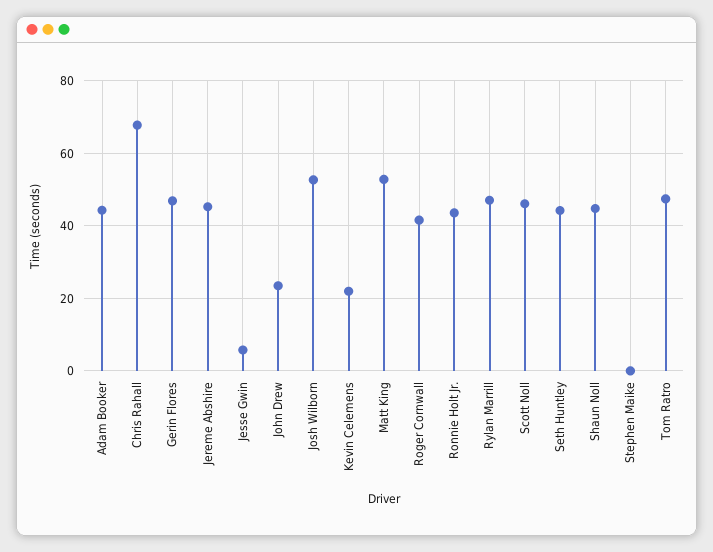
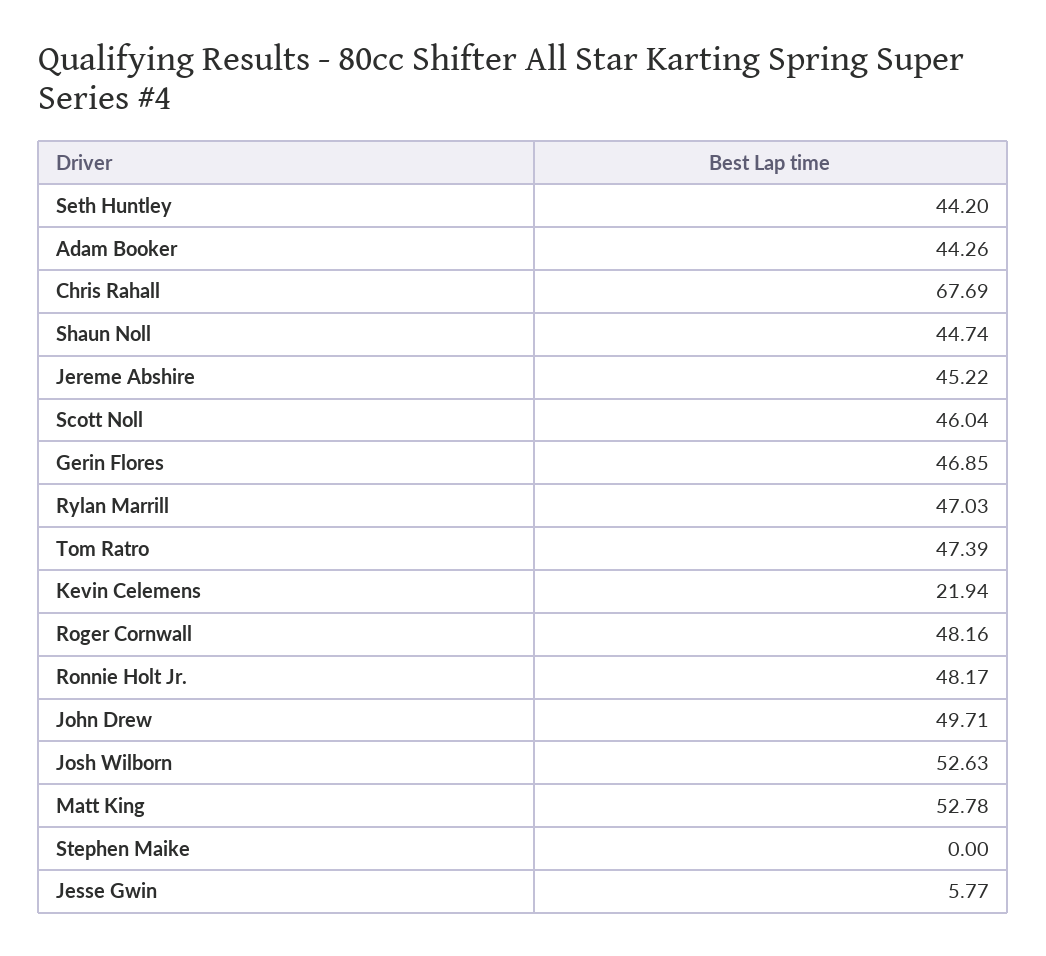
  {
    "Adam Booker": 44.26,
    "Chris Rahall": 67.69,
    "Gerin Flores": 46.85,
    "Jereme Abshire": 45.22,
    "Jesse Gwin": 5.77,
-   "John Drew": 24,
+   "John Drew": 49.71,
    "Josh Wilborn": 52.63,
    "Kevin Celemens": 21.94,
    "Matt King": 52.78,
-   "Roger Cornwall": 42,
+   "Roger Cornwall": 48.16,
-   "Ronnie Holt Jr.": 44,
+   "Ronnie Holt Jr.": 48.17,
    "Rylan Marrill": 47.03,
    "Scott Noll": 46.04,
    "Seth Huntley": 44.2,
    "Shaun Noll": 44.74,
    "Stephen Maike": 0,
    "Tom Ratro": 47.39
  }

